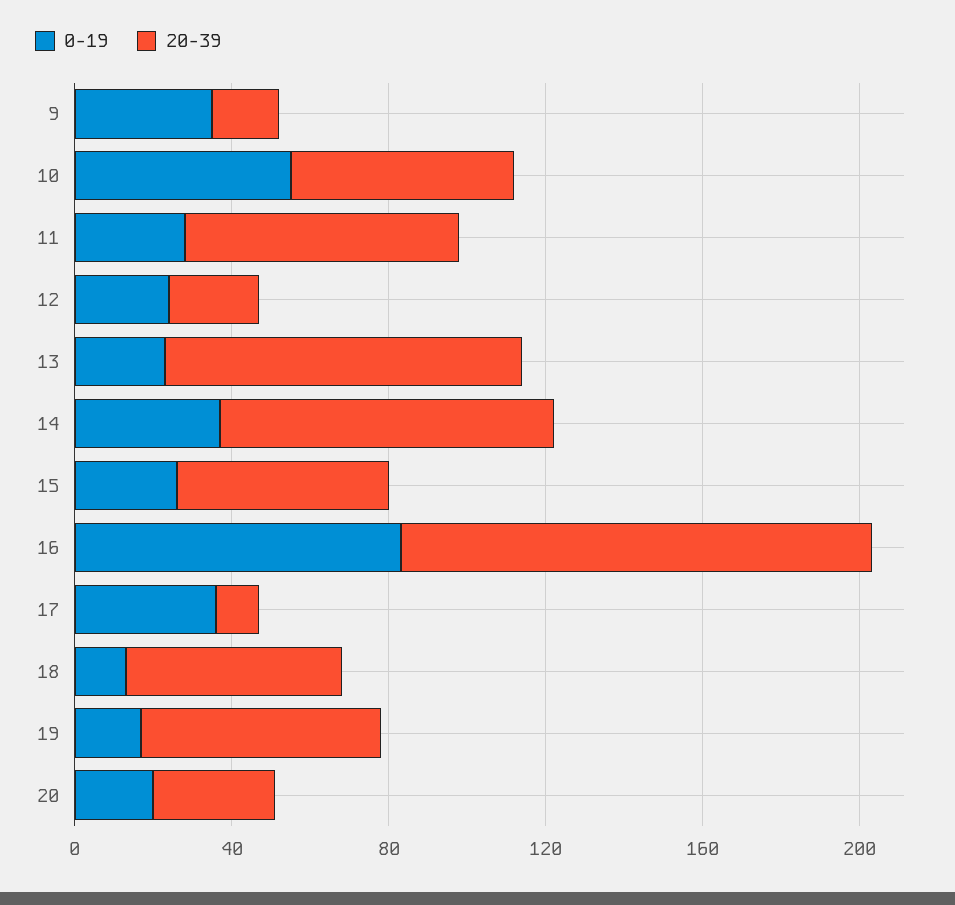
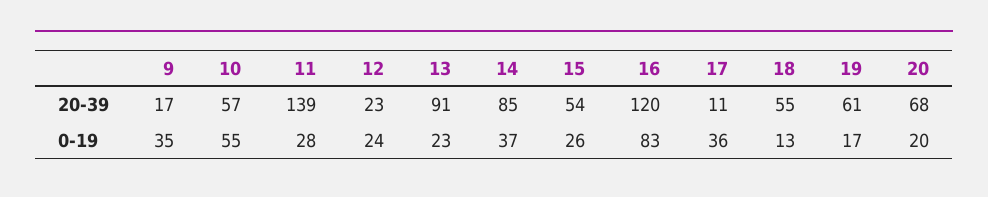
  {
    "0-19": {
      "9": 35,
      "10": 55,
      "11": 28,
      "12": 24,
      "13": 23,
      "14": 37,
      "15": 26,
      "16": 83,
      "17": 36,
      "18": 13,
      "19": 17,
      "20": 20
    },
    "20-39": {
      "9": 17,
      "10": 57,
-     "11": 70,
+     "11": 139,
      "12": 23,
      "13": 91,
      "14": 85,
      "15": 54,
      "16": 120,
      "17": 11,
      "18": 55,
      "19": 61,
-     "20": 30
+     "20": 68
    }
  }

